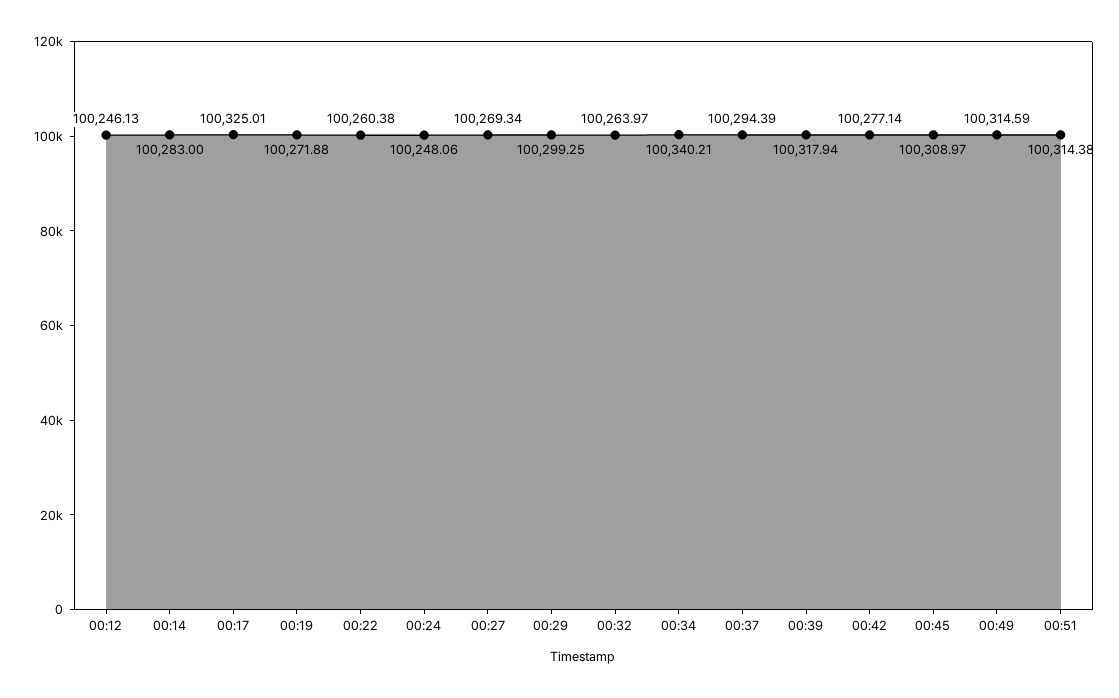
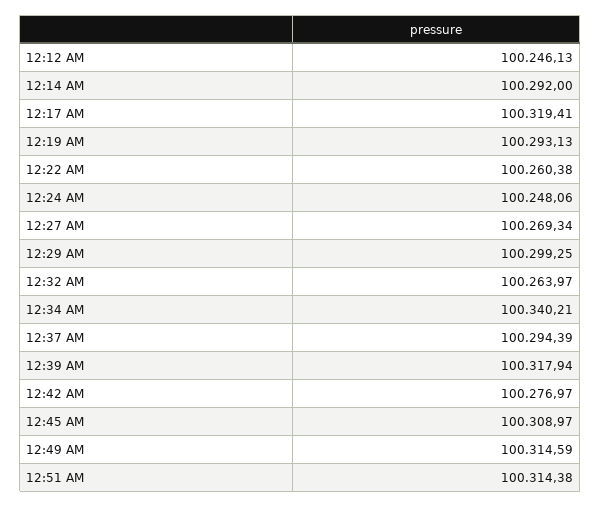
  {
    "00:12": 100246.13,
-   "00:14": 100283,
+   "00:14": 100292,
-   "00:17": 100325.01,
+   "00:17": 100319.41,
-   "00:19": 100271.88,
+   "00:19": 100293.13,
    "00:22": 100260.38,
    "00:24": 100248.06,
    "00:27": 100269.34,
    "00:29": 100299.25,
    "00:32": 100263.97,
    "00:34": 100340.21,
    "00:37": 100294.39,
    "00:39": 100317.94,
-   "00:42": 100277.14,
+   "00:42": 100276.97,
    "00:45": 100308.97,
    "00:49": 100314.59,
    "00:51": 100314.38
  }

